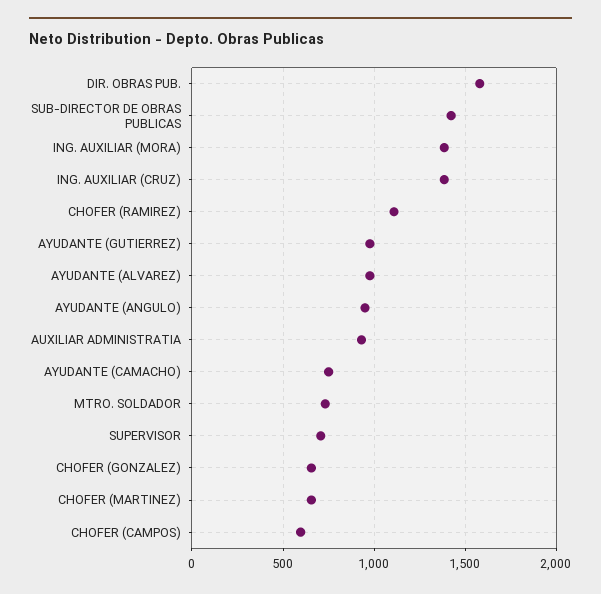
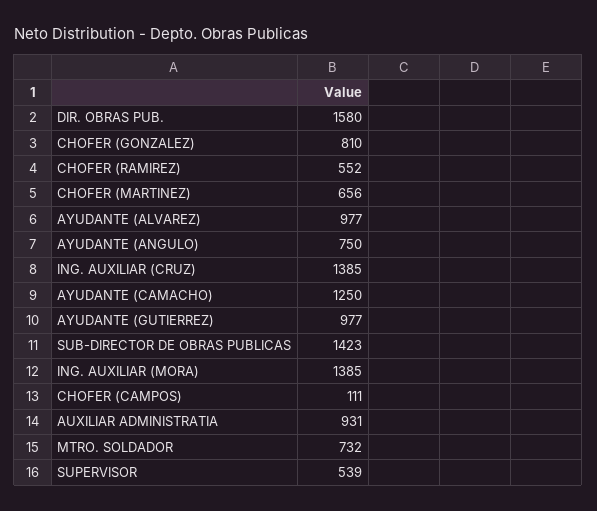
  {
    "DIR. OBRAS PUB.": 1580,
    "SUB-DIRECTOR DE OBRAS PUBLICAS": 1423,
    "ING. AUXILIAR (MORA)": 1385,
    "ING. AUXILIAR (CRUZ)": 1385,
-   "CHOFER (RAMIREZ)": 1100,
+   "CHOFER (RAMIREZ)": 552,
    "AYUDANTE (GUTIERREZ)": 977,
    "AYUDANTE (ALVAREZ)": 977,
-   "AYUDANTE (ANGULO)": 950,
+   "AYUDANTE (ANGULO)": 750,
    "AUXILIAR ADMINISTRATIA": 931,
-   "AYUDANTE (CAMACHO)": 750,
+   "AYUDANTE (CAMACHO)": 1250,
    "MTRO. SOLDADOR": 732,
-   "SUPERVISOR": 700,
+   "SUPERVISOR": 539,
-   "CHOFER (GONZALEZ)": 650,
+   "CHOFER (GONZALEZ)": 810,
    "CHOFER (MARTINEZ)": 656,
-   "CHOFER (CAMPOS)": 600
+   "CHOFER (CAMPOS)": 111
  }

